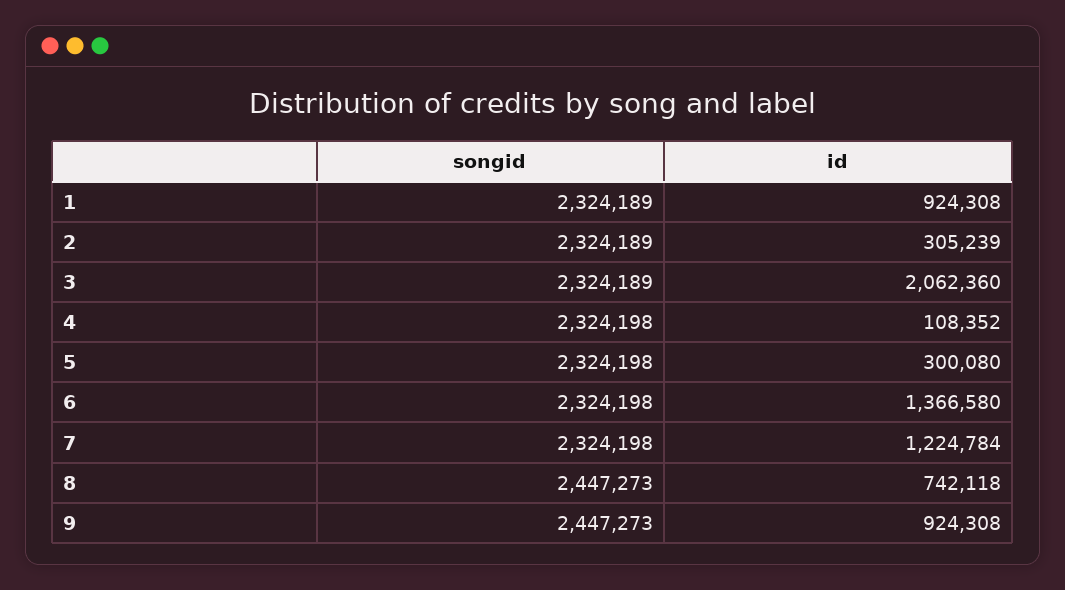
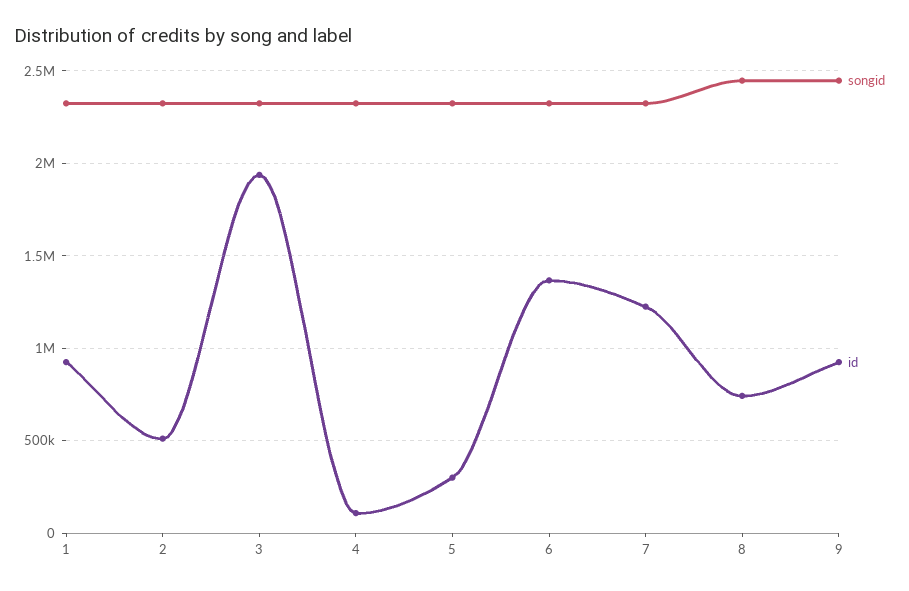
  {
    "songid": {
      "1": 2324189,
      "2": 2324189,
      "3": 2324189,
      "4": 2324198,
      "5": 2324198,
      "6": 2324198,
      "7": 2324198,
      "8": 2447273,
      "9": 2447273
    },
    "id": {
      "1": 924308,
-     "2": 305239,
+     "2": 500000,
-     "3": 2062360,
+     "3": 1950000,
      "4": 108352,
      "5": 300080,
      "6": 1366580,
      "7": 1224784,
      "8": 742118,
      "9": 924308
    }
  }

